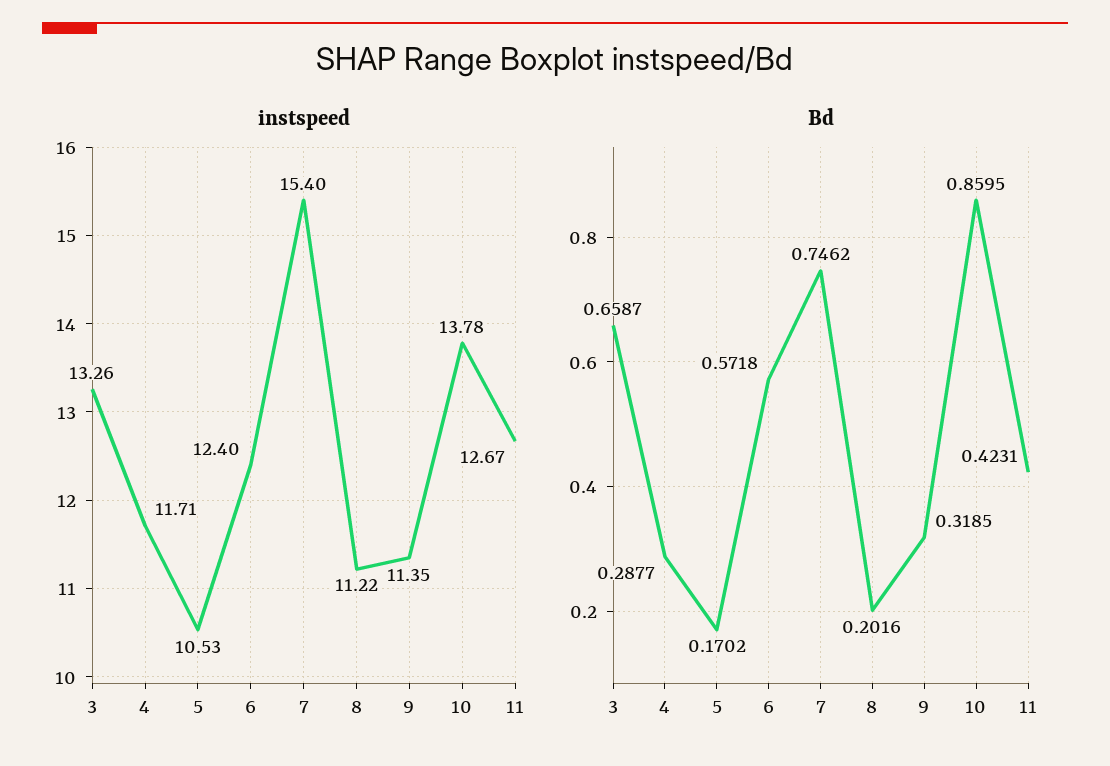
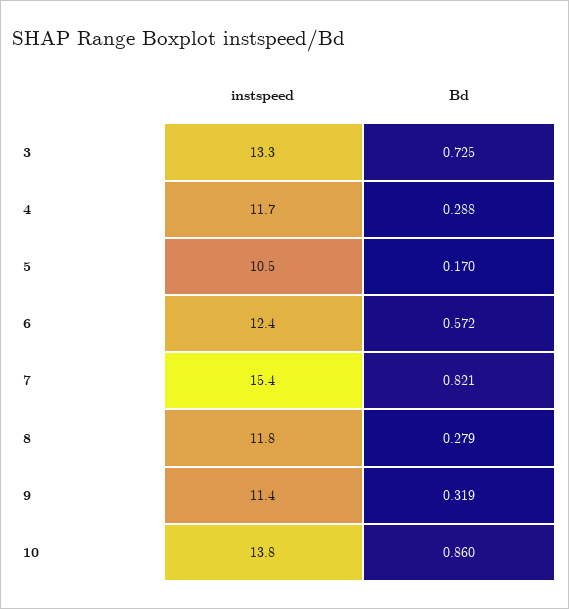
  {
    "instspeed": {
      "3": 13.26,
      "4": 11.71,
      "5": 10.53,
      "6": 12.4,
      "7": 15.4,
-     "8": 11.22,
+     "8": 11.8,
      "9": 11.35,
-     "10": 13.78,
+     "10": 13.78
-     "11": 12.67
    },
    "Bd": {
-     "3": 0.6587,
+     "3": 0.725,
      "4": 0.2877,
      "5": 0.1702,
      "6": 0.5718,
-     "7": 0.7462,
+     "7": 0.821,
-     "8": 0.2016,
+     "8": 0.279,
      "9": 0.3185,
-     "10": 0.8595,
+     "10": 0.8595
-     "11": 0.4231
    }
  }

